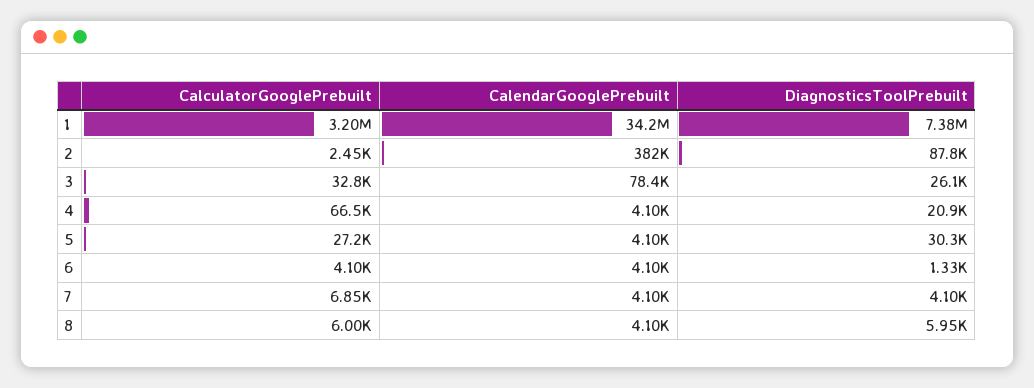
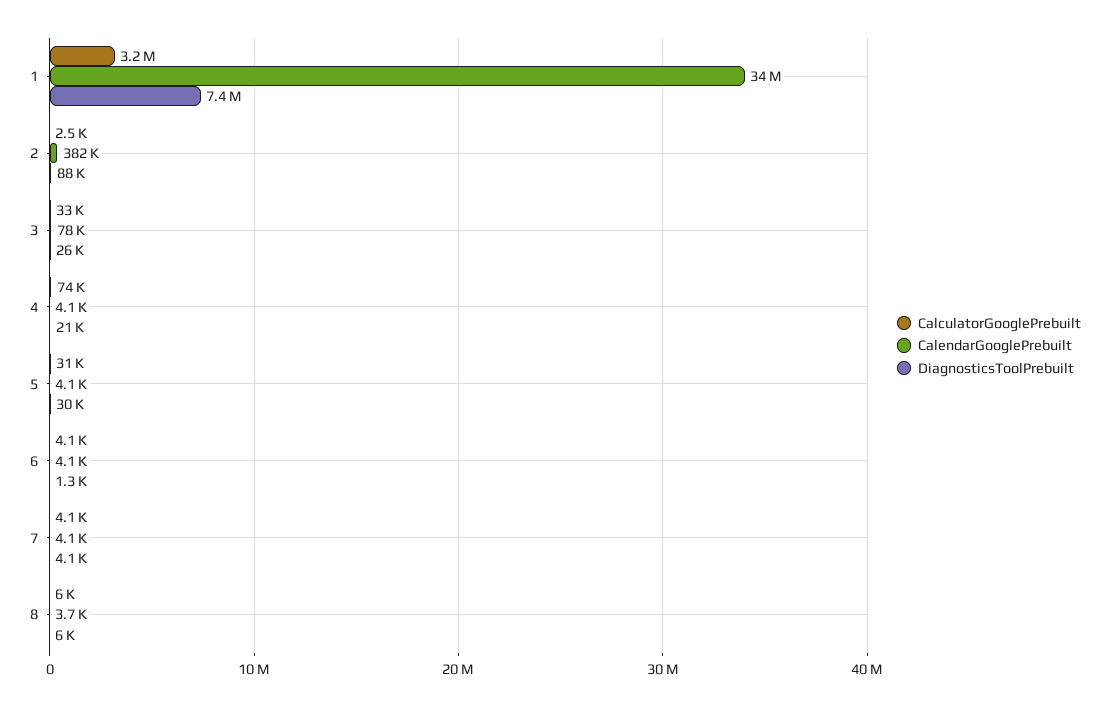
  {
    "CalculatorGooglePrebuilt": {
      "1": 3200000,
      "2": 2450,
      "3": 32800,
-     "4": 66500,
+     "4": 74000,
-     "5": 27200,
+     "5": 31000,
      "6": 4100,
-     "7": 6850,
+     "7": 4100,
      "8": 6000
    },
    "CalendarGooglePrebuilt": {
      "1": 34200000,
      "2": 382000,
      "3": 78400,
      "4": 4100,
      "5": 4100,
      "6": 4100,
      "7": 4100,
-     "8": 4100
+     "8": 3700
    },
    "DiagnosticsToolPrebuilt": {
      "1": 7380000,
      "2": 87800,
      "3": 26100,
      "4": 20900,
      "5": 30300,
      "6": 1330,
      "7": 4100,
      "8": 5950
    }
  }

